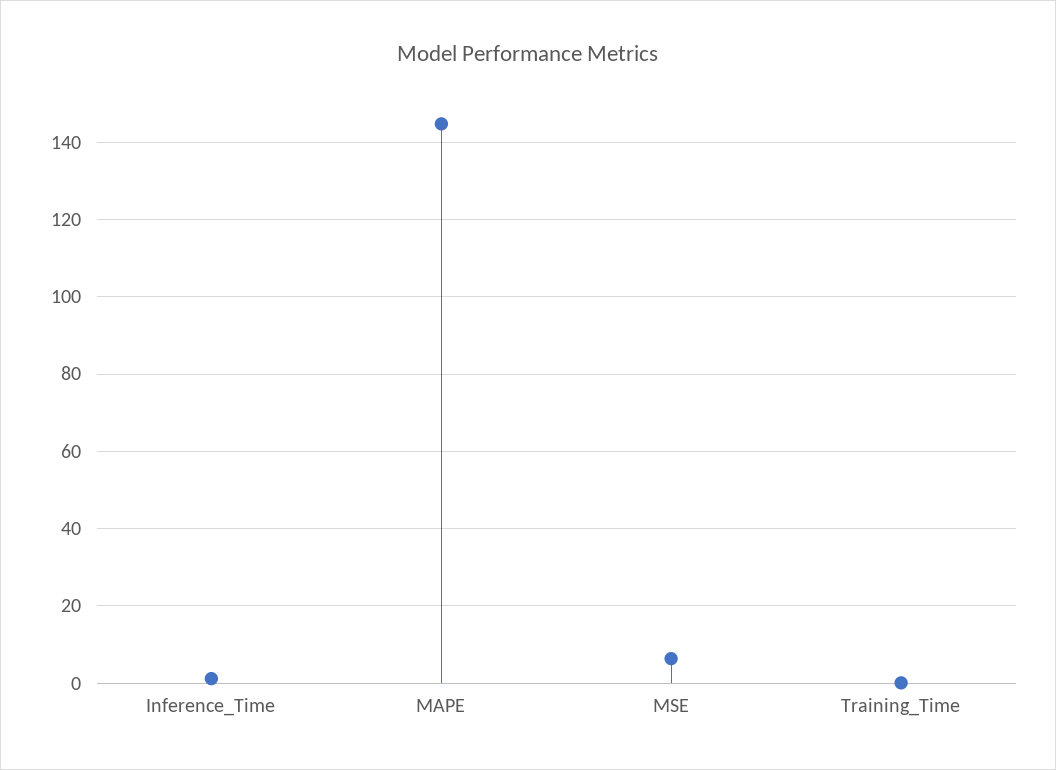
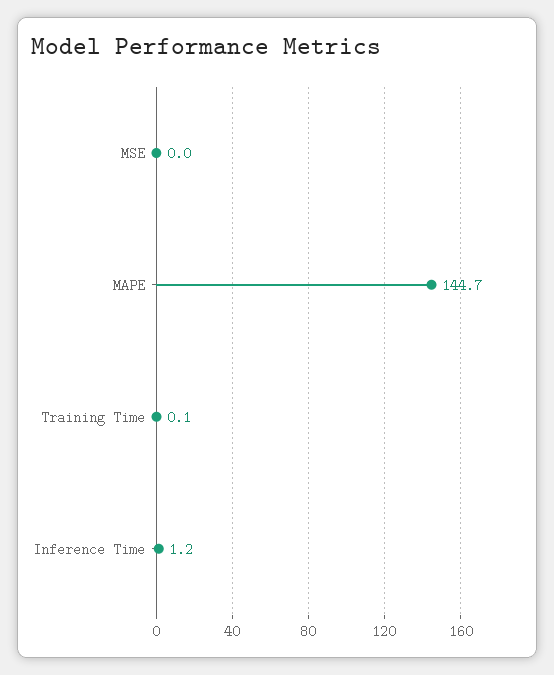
  {
    "Inference_Time": 1.2,
    "MAPE": 144.7,
-   "MSE": 6,
+   "MSE": 0,
    "Training_Time": 0.1
  }

